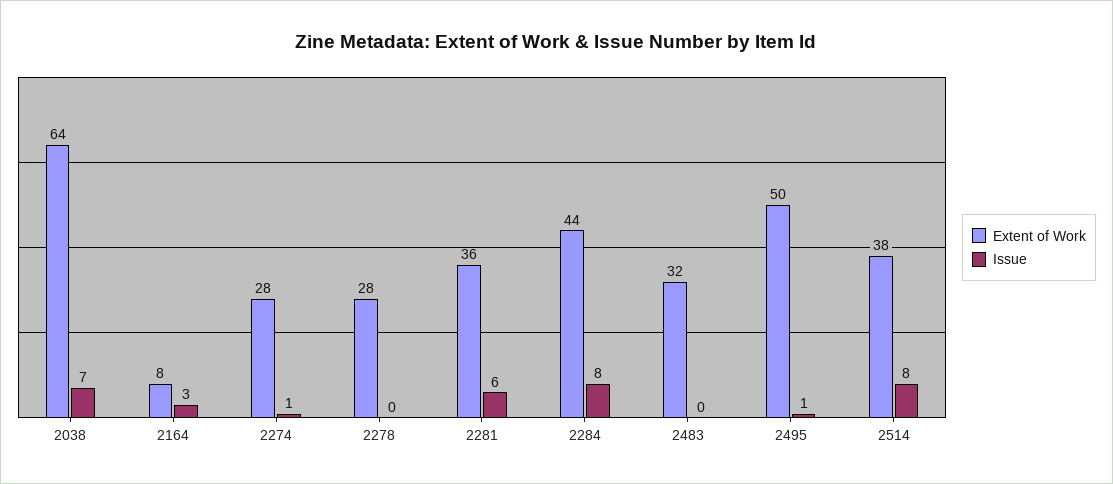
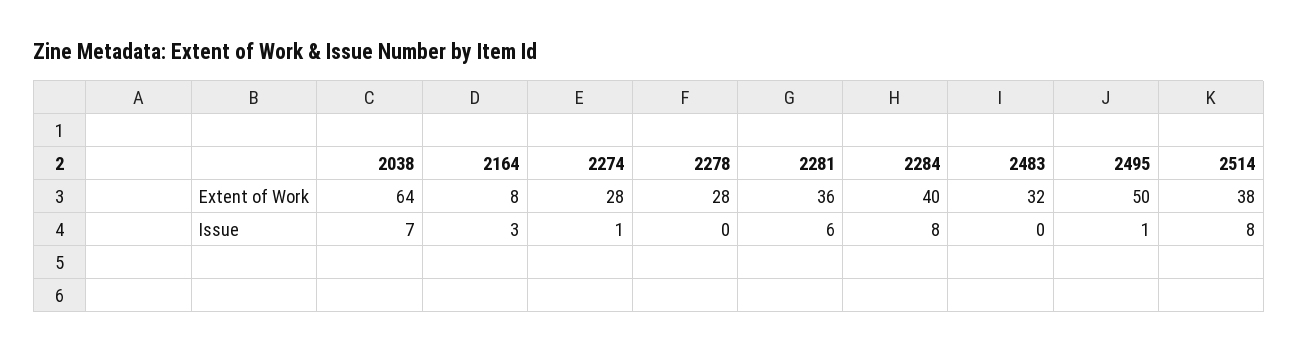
  {
    "Extent of Work": {
      "2038": 64,
      "2164": 8,
      "2274": 28,
      "2278": 28,
      "2281": 36,
-     "2284": 44,
+     "2284": 40,
      "2483": 32,
      "2495": 50,
      "2514": 38
    },
    "Issue": {
      "2038": 7,
      "2164": 3,
      "2274": 1,
      "2278": 0,
      "2281": 6,
      "2284": 8,
      "2483": 0,
      "2495": 1,
      "2514": 8
    }
  }

